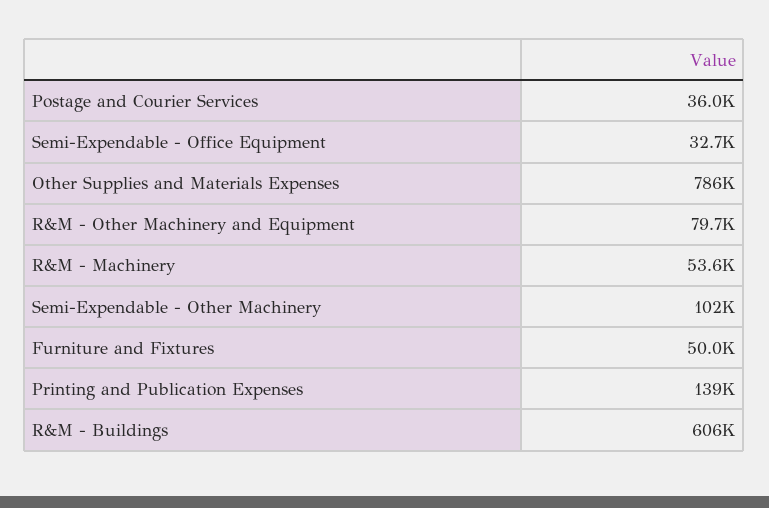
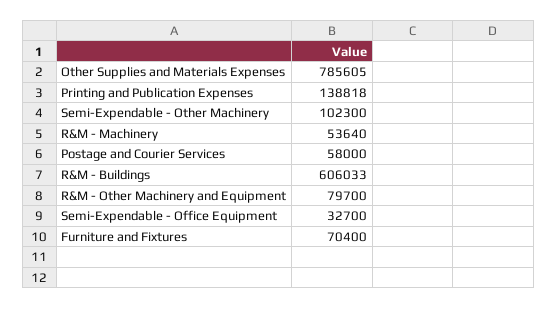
  {
-   "Postage and Courier Services": 36000,
+   "Postage and Courier Services": 58000,
    "Semi-Expendable - Office Equipment": 32700,
    "Other Supplies and Materials Expenses": 785605,
    "R&M - Other Machinery and Equipment": 79700,
    "R&M - Machinery": 53640,
    "Semi-Expendable - Other Machinery": 102300,
-   "Furniture and Fixtures": 50000,
+   "Furniture and Fixtures": 70400,
    "Printing and Publication Expenses": 138818,
    "R&M - Buildings": 606033
  }

